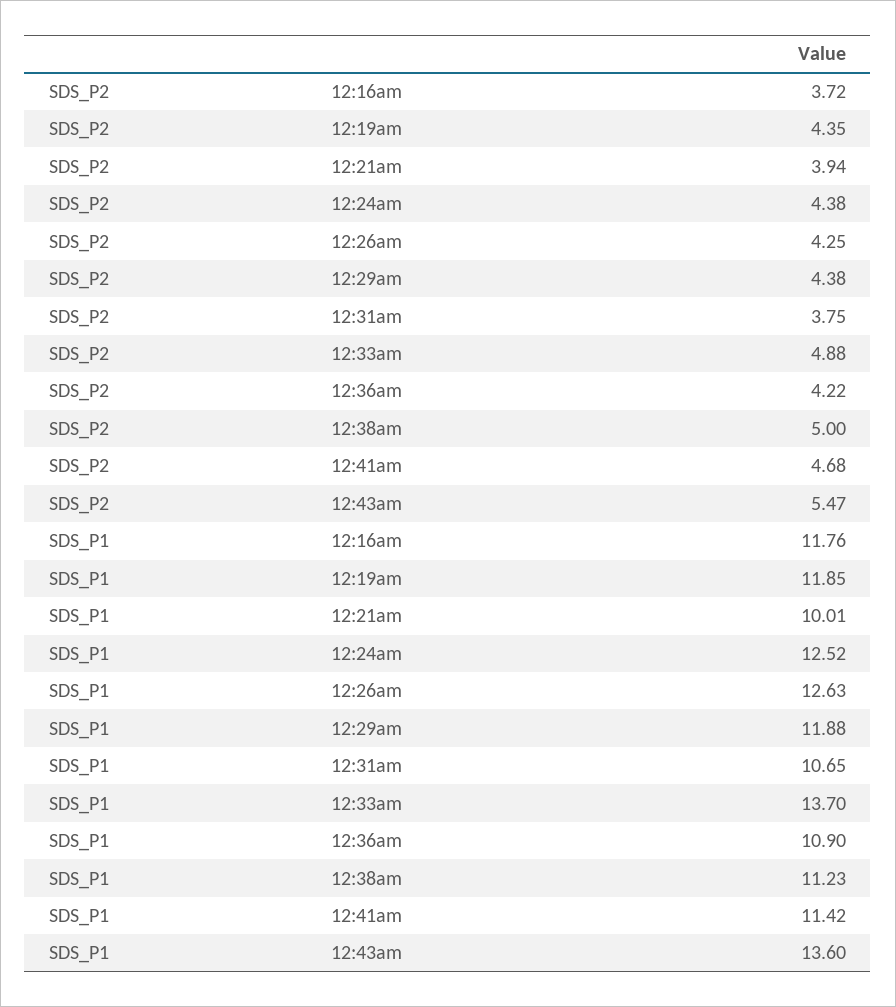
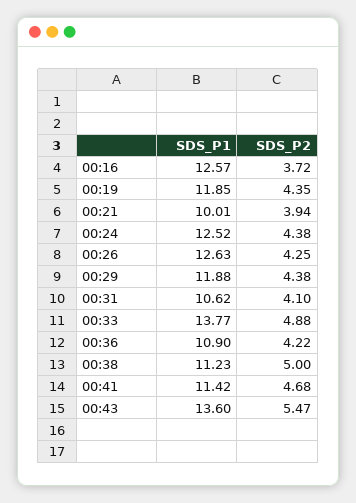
  {
    "SDS_P2": {
      "12:16am": 3.72,
      "12:19am": 4.35,
      "12:21am": 3.94,
      "12:24am": 4.38,
      "12:26am": 4.25,
      "12:29am": 4.38,
-     "12:31am": 3.75,
+     "12:31am": 4.1,
      "12:33am": 4.88,
      "12:36am": 4.22,
      "12:38am": 5,
      "12:41am": 4.68,
      "12:43am": 5.47
    },
    "SDS_P1": {
-     "12:16am": 11.76,
+     "12:16am": 12.57,
      "12:19am": 11.85,
      "12:21am": 10.01,
      "12:24am": 12.52,
      "12:26am": 12.63,
      "12:29am": 11.88,
-     "12:31am": 10.65,
+     "12:31am": 10.62,
-     "12:33am": 13.7,
+     "12:33am": 13.77,
      "12:36am": 10.9,
      "12:38am": 11.23,
      "12:41am": 11.42,
      "12:43am": 13.6
    }
  }

